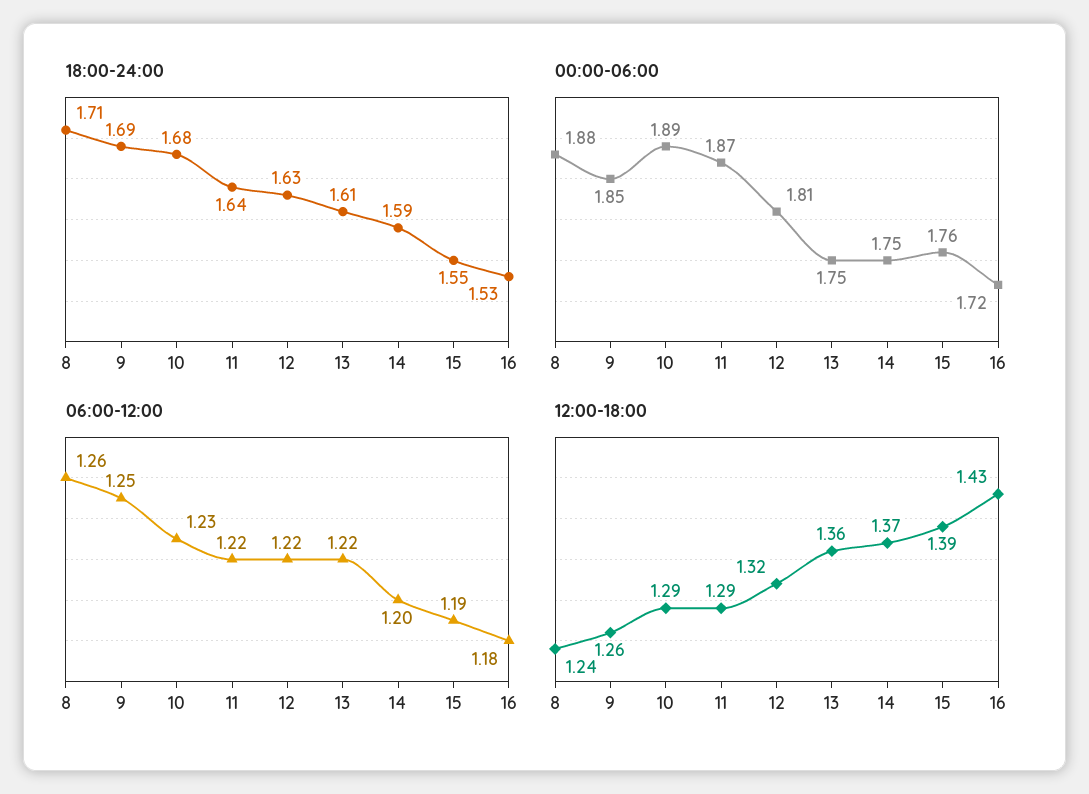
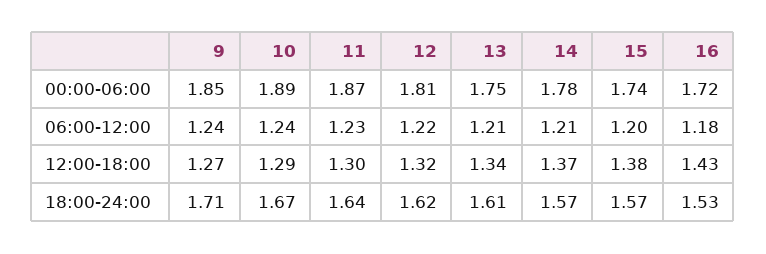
  {
    "18:00-24:00": {
-     "8": 1.71,
-     "9": 1.69,
+     "9": 1.71,
-     "10": 1.68,
+     "10": 1.67,
      "11": 1.64,
-     "12": 1.63,
+     "12": 1.62,
      "13": 1.61,
-     "14": 1.59,
+     "14": 1.57,
-     "15": 1.55,
+     "15": 1.57,
      "16": 1.53
    },
    "00:00-06:00": {
-     "8": 1.88,
      "9": 1.85,
      "10": 1.89,
      "11": 1.87,
      "12": 1.81,
      "13": 1.75,
-     "14": 1.75,
+     "14": 1.78,
-     "15": 1.76,
+     "15": 1.74,
      "16": 1.72
    },
    "06:00-12:00": {
-     "8": 1.26,
-     "9": 1.25,
+     "9": 1.24,
-     "10": 1.23,
+     "10": 1.24,
-     "11": 1.22,
+     "11": 1.23,
      "12": 1.22,
-     "13": 1.22,
+     "13": 1.21,
-     "14": 1.2,
+     "14": 1.21,
-     "15": 1.19,
+     "15": 1.2,
      "16": 1.18
    },
    "12:00-18:00": {
-     "8": 1.24,
-     "9": 1.26,
+     "9": 1.27,
      "10": 1.29,
-     "11": 1.29,
+     "11": 1.3,
      "12": 1.32,
-     "13": 1.36,
+     "13": 1.34,
      "14": 1.37,
-     "15": 1.39,
+     "15": 1.38,
      "16": 1.43
    }
  }

